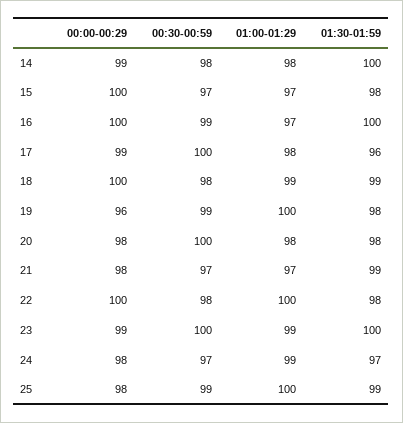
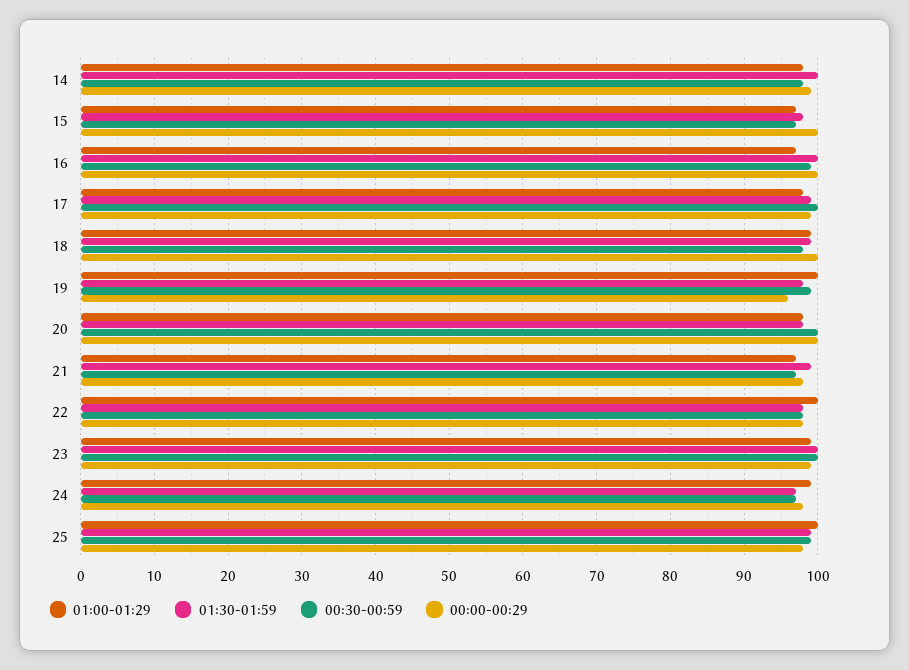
  {
    "00:00-00:29": {
      "14": 99,
      "15": 100,
      "16": 100,
      "17": 99,
      "18": 100,
      "19": 96,
-     "20": 98,
+     "20": 100,
      "21": 98,
-     "22": 100,
+     "22": 98,
      "23": 99,
      "24": 98,
      "25": 98
    },
    "00:30-00:59": {
      "14": 98,
      "15": 97,
      "16": 99,
      "17": 100,
      "18": 98,
      "19": 99,
      "20": 100,
      "21": 97,
      "22": 98,
      "23": 100,
      "24": 97,
      "25": 99
    },
    "01:00-01:29": {
      "14": 98,
      "15": 97,
      "16": 97,
      "17": 98,
      "18": 99,
      "19": 100,
      "20": 98,
      "21": 97,
      "22": 100,
      "23": 99,
      "24": 99,
      "25": 100
    },
    "01:30-01:59": {
      "14": 100,
      "15": 98,
      "16": 100,
-     "17": 96,
+     "17": 99,
      "18": 99,
      "19": 98,
      "20": 98,
      "21": 99,
      "22": 98,
      "23": 100,
      "24": 97,
      "25": 99
    }
  }

